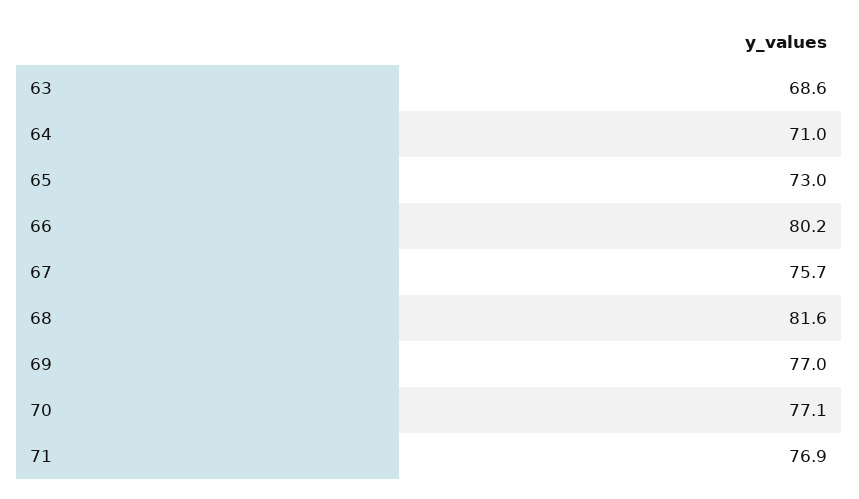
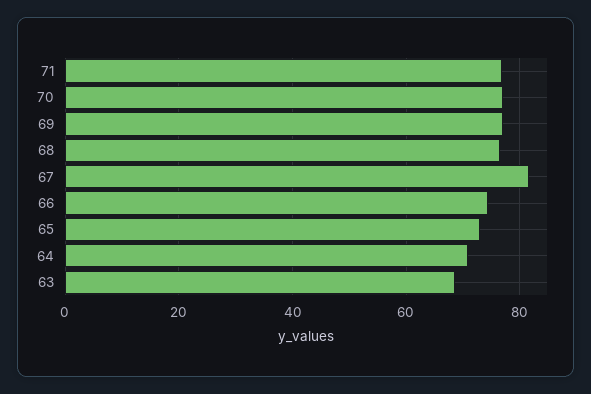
  {
    "63": 68.6,
    "64": 71,
    "65": 73,
-   "66": 80.2,
+   "66": 74,
-   "67": 75.7,
+   "67": 82,
-   "68": 81.6,
+   "68": 76,
    "69": 77,
    "70": 77.1,
    "71": 76.9
  }

